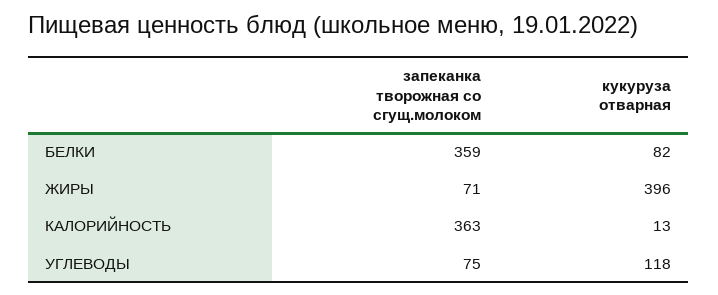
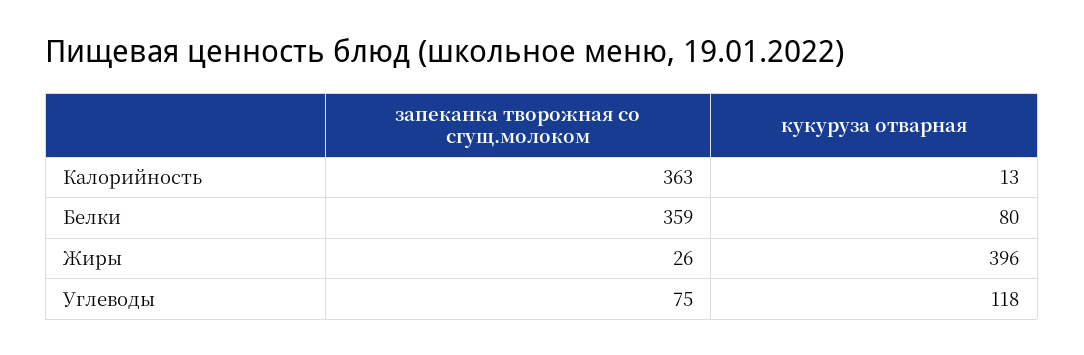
  {
    "запеканка творожная со сгущ.молоком": {
      "БЕЛКИ": 359,
-     "ЖИРЫ": 71,
+     "ЖИРЫ": 26,
      "КАЛОРИЙНОСТЬ": 363,
      "УГЛЕВОДЫ": 75
    },
    "кукуруза отварная": {
-     "БЕЛКИ": 82,
+     "БЕЛКИ": 80,
      "ЖИРЫ": 396,
      "КАЛОРИЙНОСТЬ": 13,
      "УГЛЕВОДЫ": 118
    }
  }

